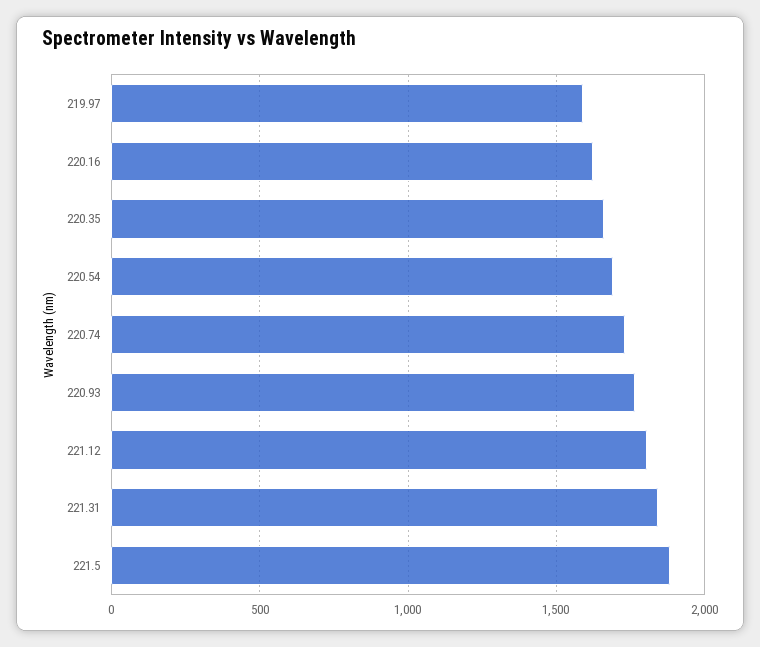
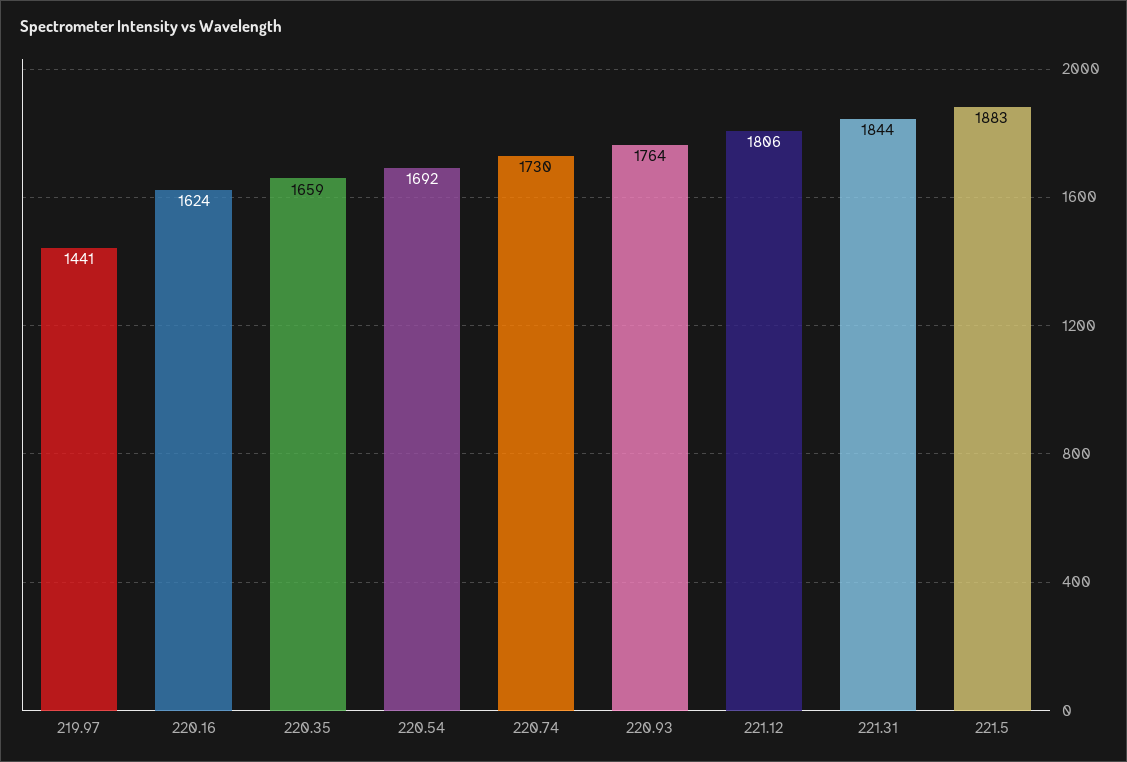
  {
-   "219.97": 1600,
+   "219.97": 1441,
    "220.16": 1624,
    "220.35": 1659,
    "220.54": 1692,
    "220.74": 1730,
    "220.93": 1764,
    "221.12": 1806,
    "221.31": 1844,
    "221.5": 1883
  }

